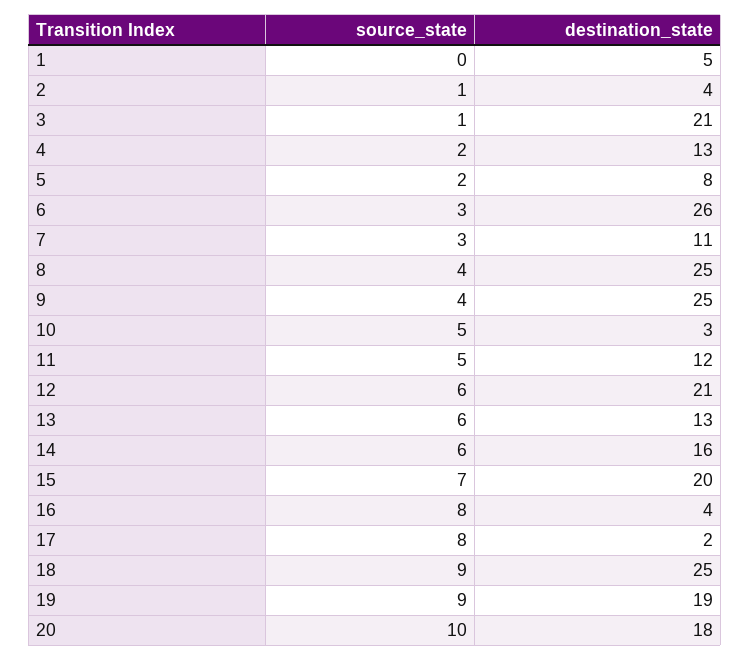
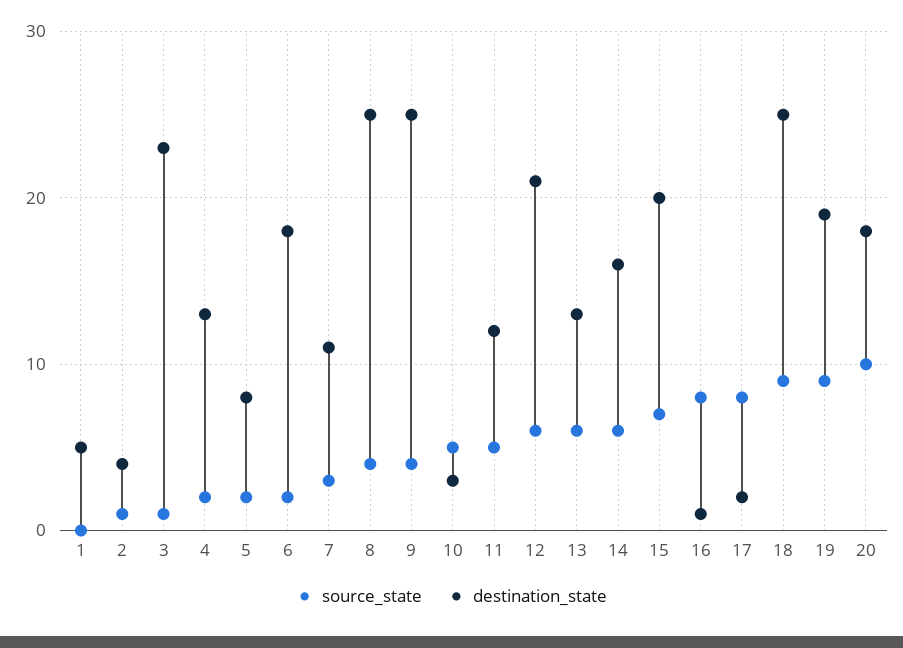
  {
    "source_state": {
      "1": 0,
      "2": 1,
      "3": 1,
      "4": 2,
      "5": 2,
-     "6": 3,
+     "6": 2,
      "7": 3,
      "8": 4,
      "9": 4,
      "10": 5,
      "11": 5,
      "12": 6,
      "13": 6,
      "14": 6,
      "15": 7,
      "16": 8,
      "17": 8,
      "18": 9,
      "19": 9,
      "20": 10
    },
    "destination_state": {
      "1": 5,
      "2": 4,
-     "3": 21,
+     "3": 23,
      "4": 13,
      "5": 8,
-     "6": 26,
+     "6": 18,
      "7": 11,
      "8": 25,
      "9": 25,
      "10": 3,
      "11": 12,
      "12": 21,
      "13": 13,
      "14": 16,
      "15": 20,
-     "16": 4,
+     "16": 1,
      "17": 2,
      "18": 25,
      "19": 19,
      "20": 18
    }
  }

